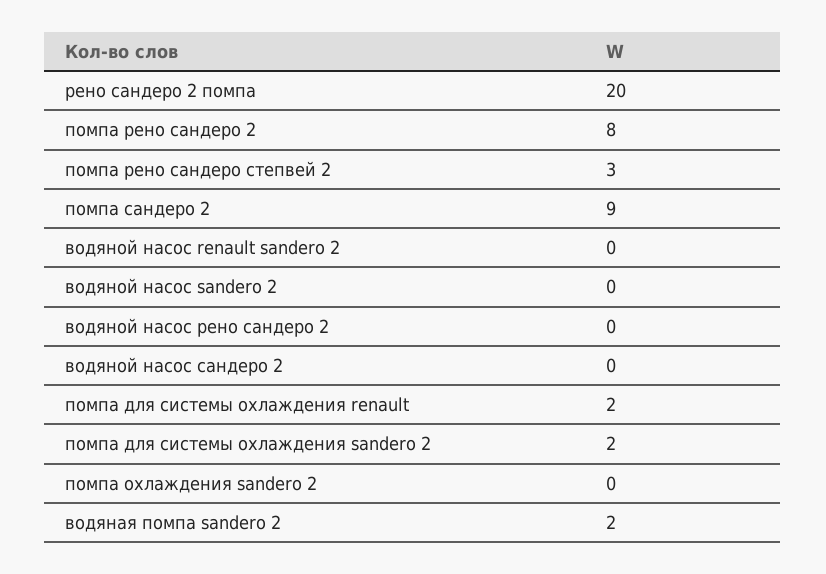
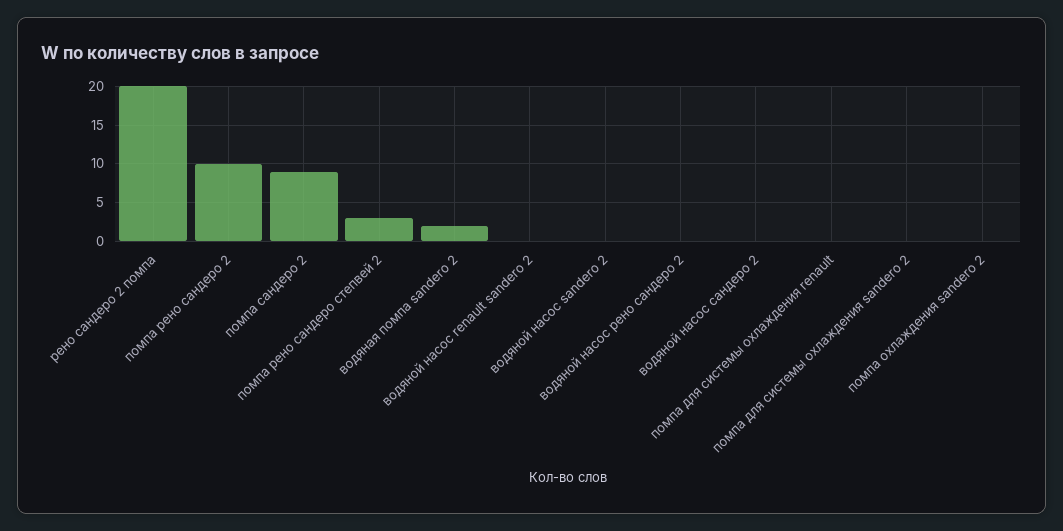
  {
    "рено сандеро 2 помпа": 20,
-   "помпа рено сандеро 2": 8,
+   "помпа рено сандеро 2": 10,
    "помпа рено сандеро степвей 2": 3,
    "помпа сандеро 2": 9,
    "водяной насос renault sandero 2": 0,
    "водяной насос sandero 2": 0,
    "водяной насос рено сандеро 2": 0,
    "водяной насос сандеро 2": 0,
-   "помпа для системы охлаждения renault": 2,
+   "помпа для системы охлаждения renault": 0,
-   "помпа для системы охлаждения sandero 2": 2,
+   "помпа для системы охлаждения sandero 2": 0,
    "помпа охлаждения sandero 2": 0,
    "водяная помпа sandero 2": 2
  }

